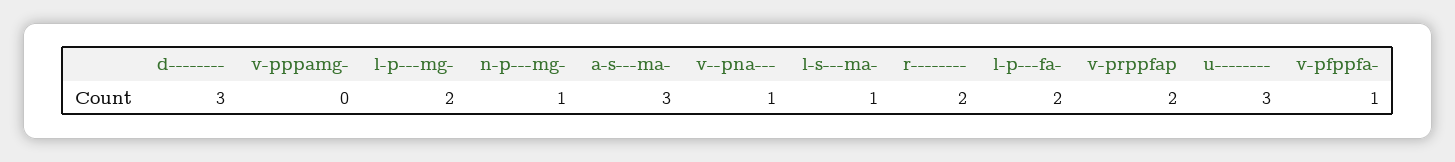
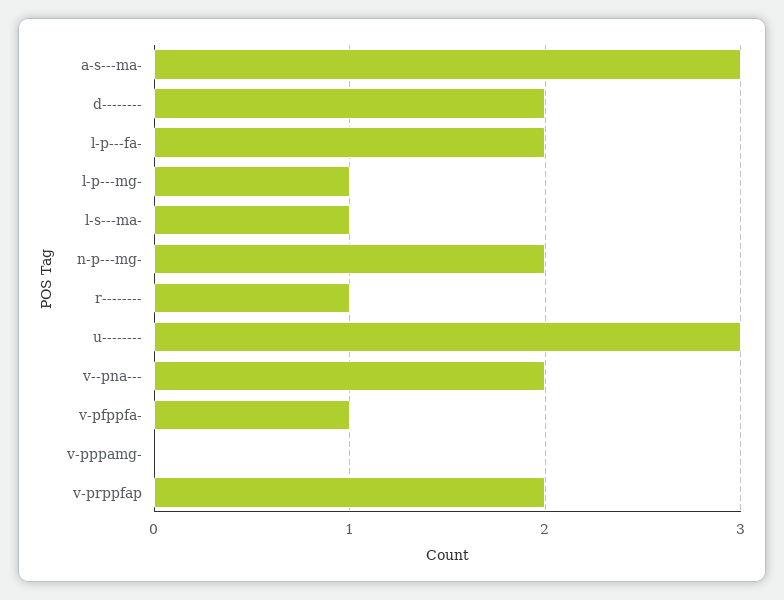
  {
-   "d--------": 3,
+   "d--------": 2,
    "v-pppamg-": 0,
-   "l-p---mg-": 2,
+   "l-p---mg-": 1,
-   "n-p---mg-": 1,
+   "n-p---mg-": 2,
    "a-s---ma-": 3,
-   "v--pna---": 1,
+   "v--pna---": 2,
    "l-s---ma-": 1,
-   "r--------": 2,
+   "r--------": 1,
    "l-p---fa-": 2,
    "v-prppfap": 2,
    "u--------": 3,
    "v-pfppfa-": 1
  }

